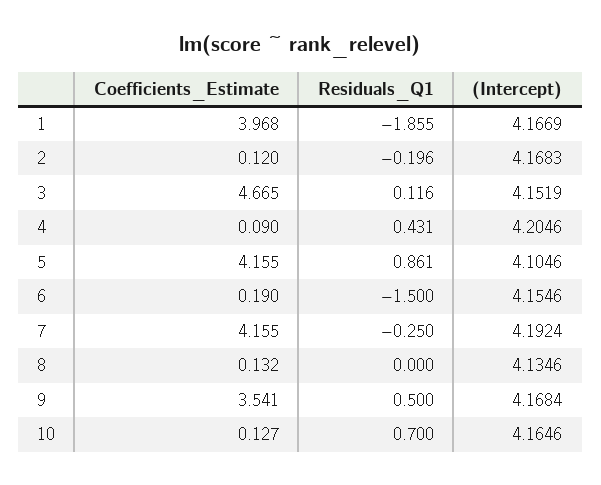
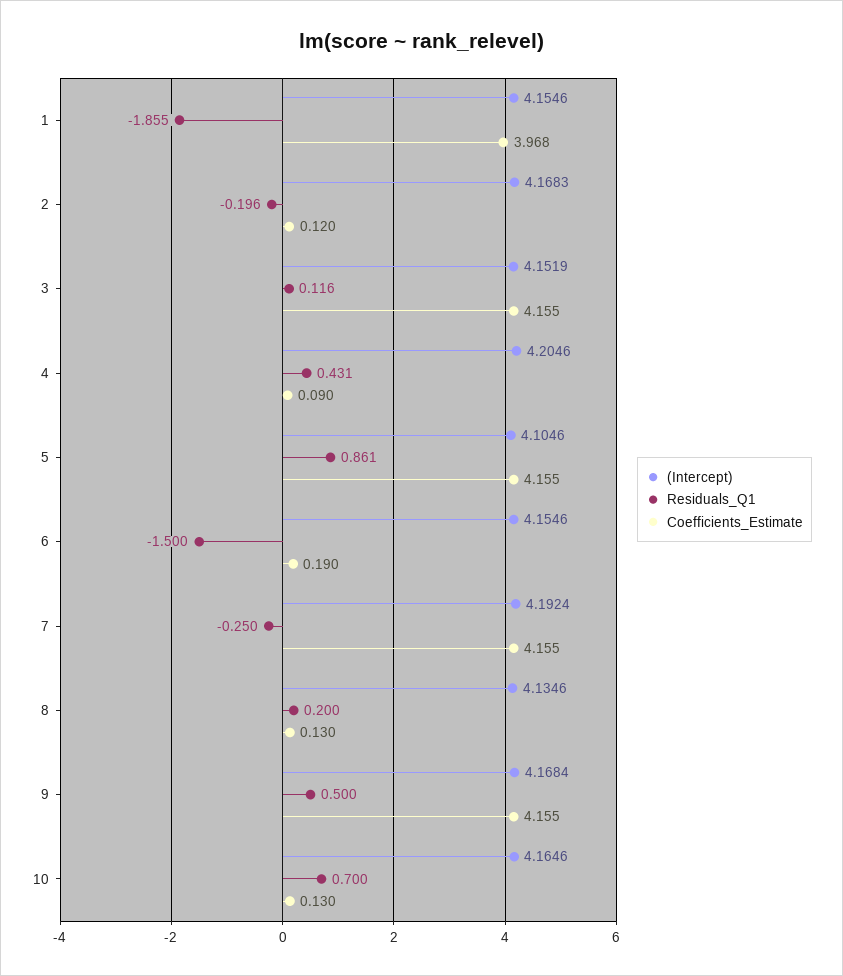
  {
    "Coefficients_Estimate": {
      "1": 3.968,
      "2": 0.12,
-     "3": 4.665,
+     "3": 4.155,
      "4": 0.09,
      "5": 4.155,
      "6": 0.19,
      "7": 4.155,
-     "8": 0.132,
+     "8": 0.13,
-     "9": 3.541,
+     "9": 4.155,
-     "10": 0.127
+     "10": 0.13
    },
    "Residuals_Q1": {
      "1": -1.855,
      "2": -0.196,
      "3": 0.116,
      "4": 0.431,
      "5": 0.861,
      "6": -1.5,
      "7": -0.25,
-     "8": 0,
+     "8": 0.2,
      "9": 0.5,
      "10": 0.7
    },
    "(Intercept)": {
-     "1": 4.1669,
+     "1": 4.1546,
      "2": 4.1683,
      "3": 4.1519,
      "4": 4.2046,
      "5": 4.1046,
      "6": 4.1546,
      "7": 4.1924,
      "8": 4.1346,
      "9": 4.1684,
      "10": 4.1646
    }
  }

